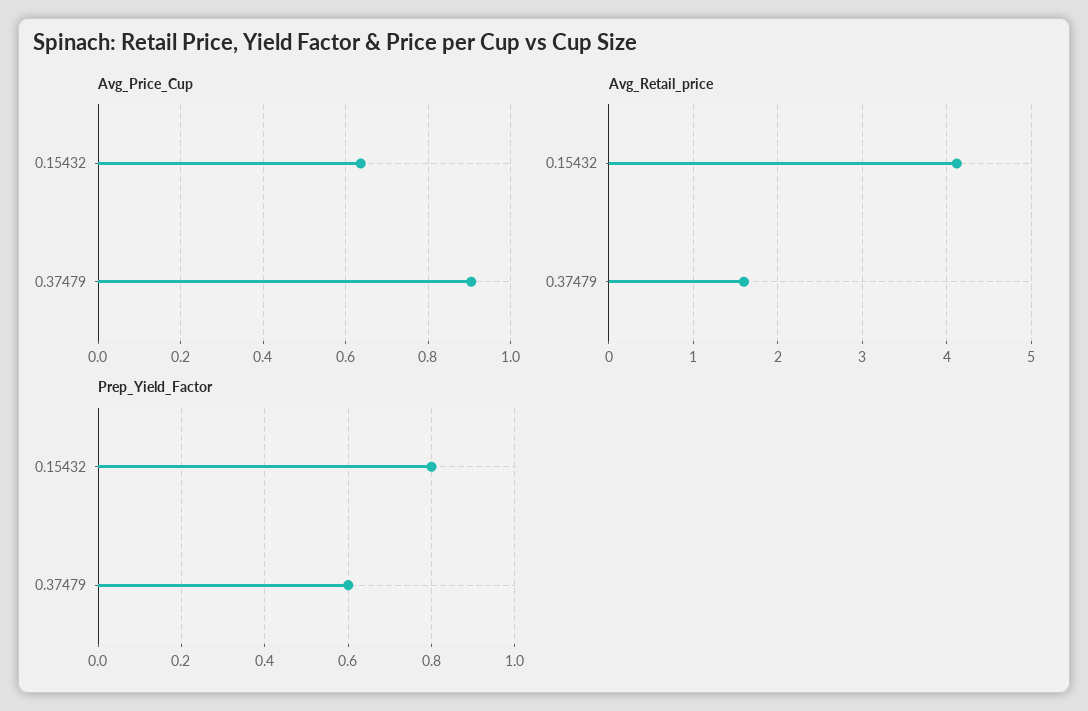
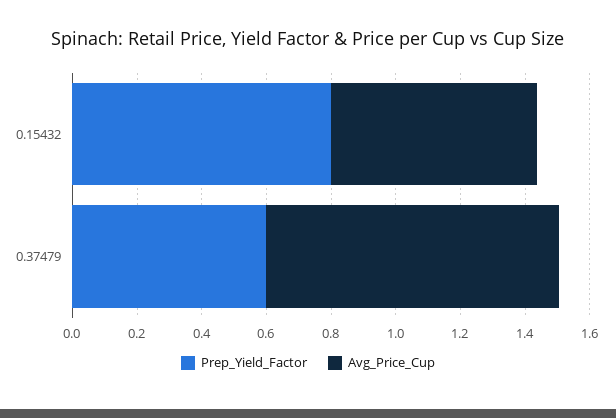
  {
    "Avg_Price_Cup": {
      "0.15432": 0.64,
      "0.37479": 0.9
    },
-   "Avg_Retail_price": {
-     "0.15432": 4.1,
-     "0.37479": 1.6
-   },
    "Prep_Yield_Factor": {
      "0.15432": 0.8,
      "0.37479": 0.6
    }
  }

